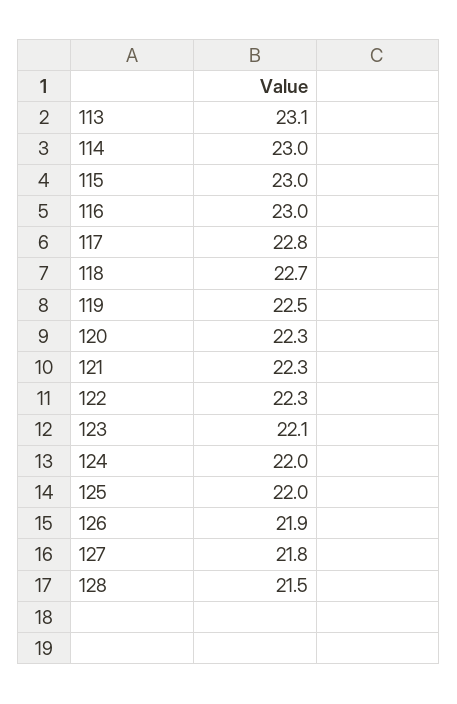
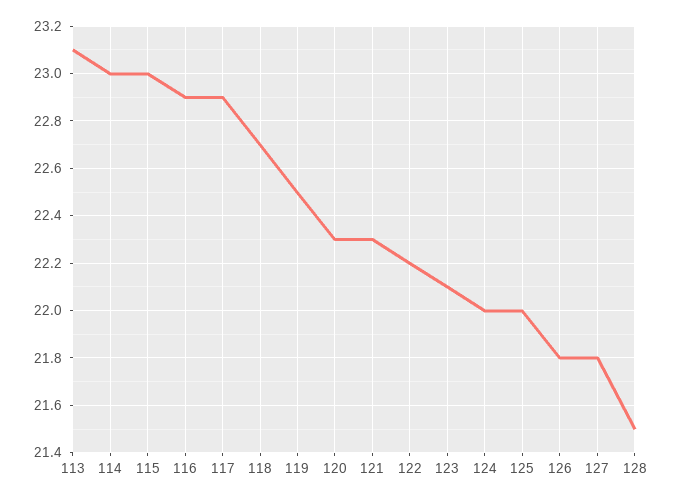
  {
    "113": 23.1,
    "114": 23,
    "115": 23,
-   "116": 23,
+   "116": 22.9,
-   "117": 22.8,
+   "117": 22.9,
    "118": 22.7,
    "119": 22.5,
    "120": 22.3,
    "121": 22.3,
-   "122": 22.3,
+   "122": 22.2,
    "123": 22.1,
    "124": 22,
    "125": 22,
-   "126": 21.9,
+   "126": 21.8,
    "127": 21.8,
    "128": 21.5
  }

